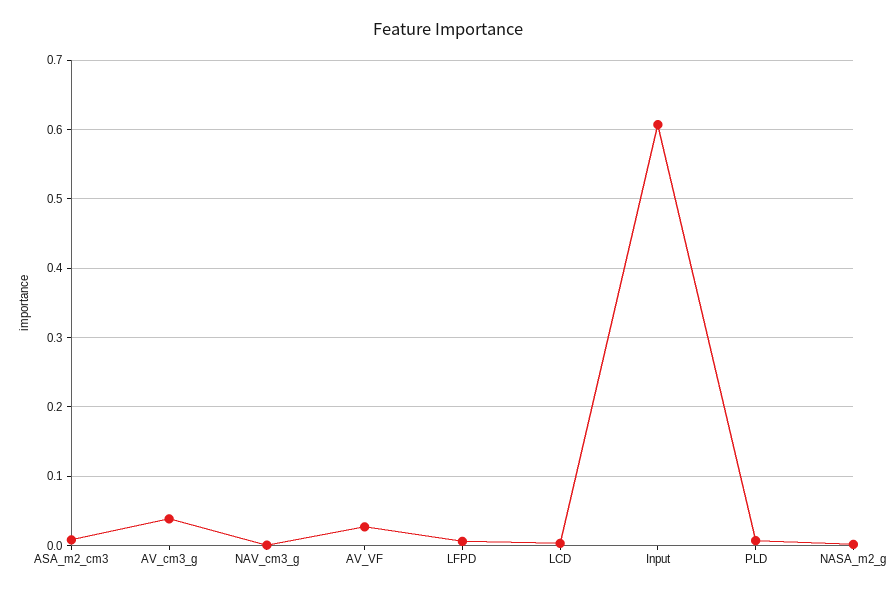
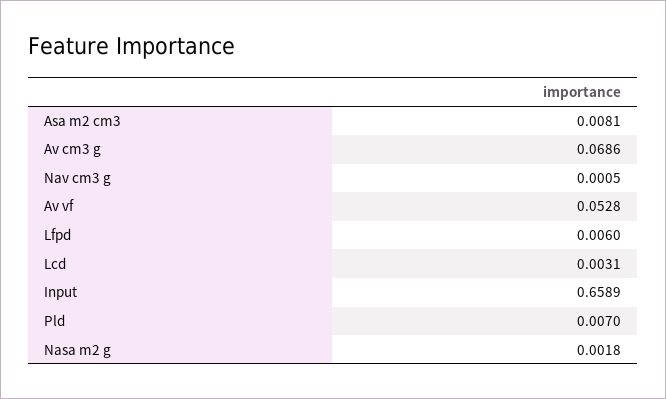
  {
    "ASA_m2_cm3": 0.0081,
-   "AV_cm3_g": 0.04,
+   "AV_cm3_g": 0.0686,
    "NAV_cm3_g": 0.0005,
-   "AV_VF": 0.03,
+   "AV_VF": 0.0528,
    "LFPD": 0.006,
    "LCD": 0.0031,
-   "Input": 0.61,
+   "Input": 0.6589,
    "PLD": 0.007,
    "NASA_m2_g": 0.0018
  }

